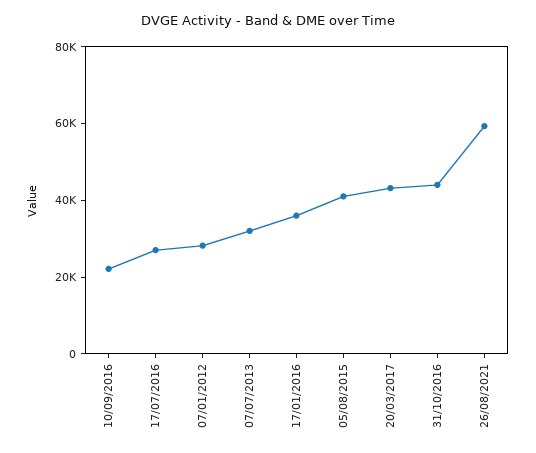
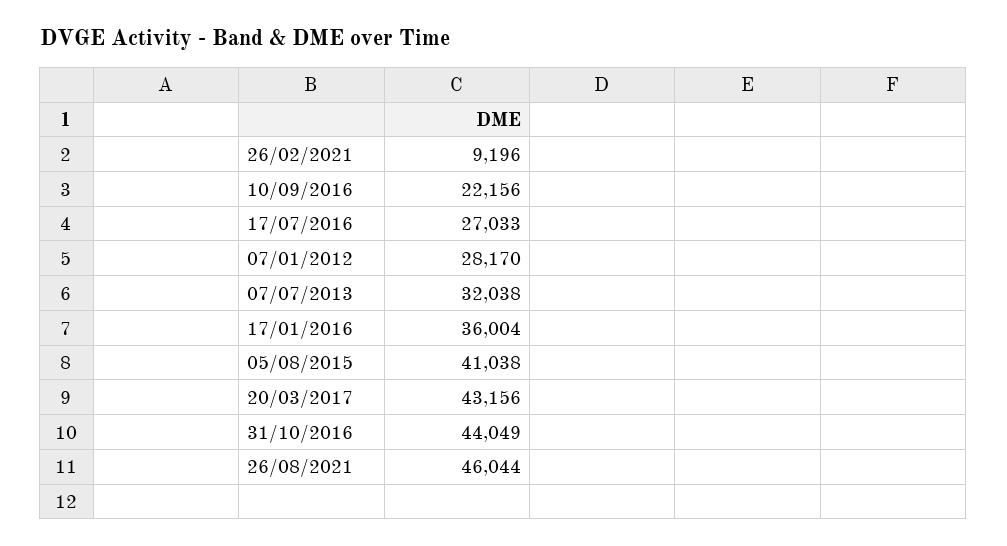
  {
    "10/09/2016": 22156,
    "17/07/2016": 27033,
    "07/01/2012": 28170,
    "07/07/2013": 32038,
    "17/01/2016": 36004,
    "05/08/2015": 41038,
    "20/03/2017": 43156,
    "31/10/2016": 44049,
-   "26/08/2021": 60000
+   "26/08/2021": 46044,
+   "26/02/2021": 9196
  }

